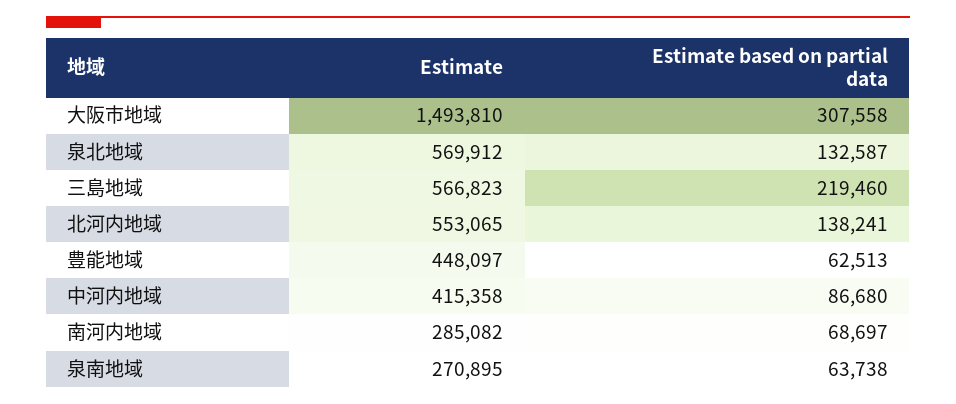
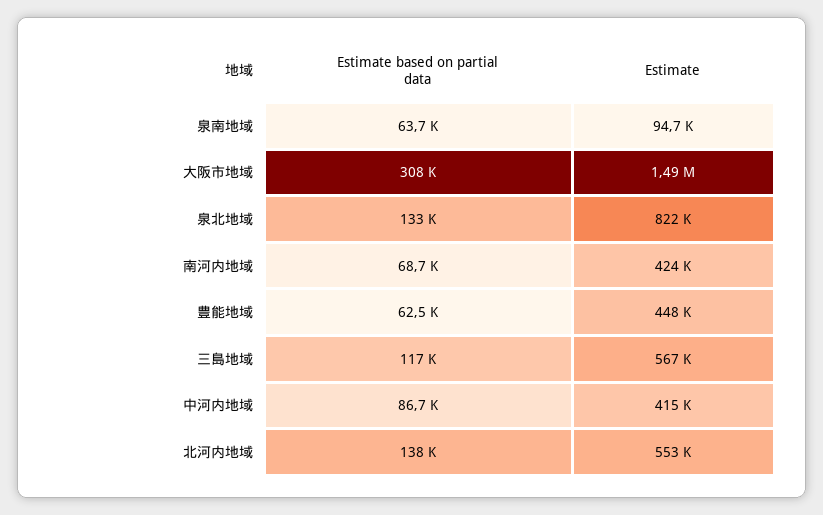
  {
    "Estimate": {
      "大阪市地域": 1493810,
-     "泉北地域": 569912,
+     "泉北地域": 822000,
      "三島地域": 566823,
      "北河内地域": 553065,
      "豊能地域": 448097,
      "中河内地域": 415358,
-     "南河内地域": 285082,
+     "南河内地域": 424000,
-     "泉南地域": 270895
+     "泉南地域": 94700
    },
    "Estimate based on partial data": {
      "大阪市地域": 307558,
      "泉北地域": 132587,
-     "三島地域": 219460,
+     "三島地域": 117000,
      "北河内地域": 138241,
      "豊能地域": 62513,
      "中河内地域": 86680,
      "南河内地域": 68697,
      "泉南地域": 63738
    }
  }

